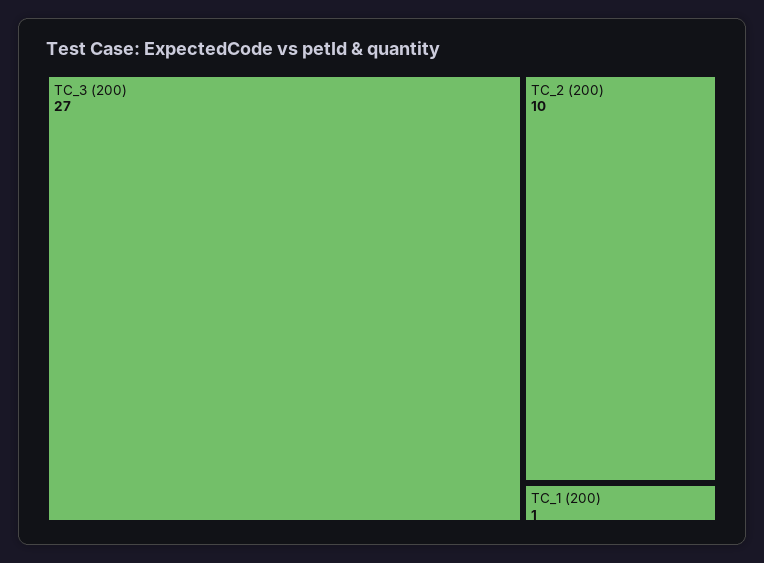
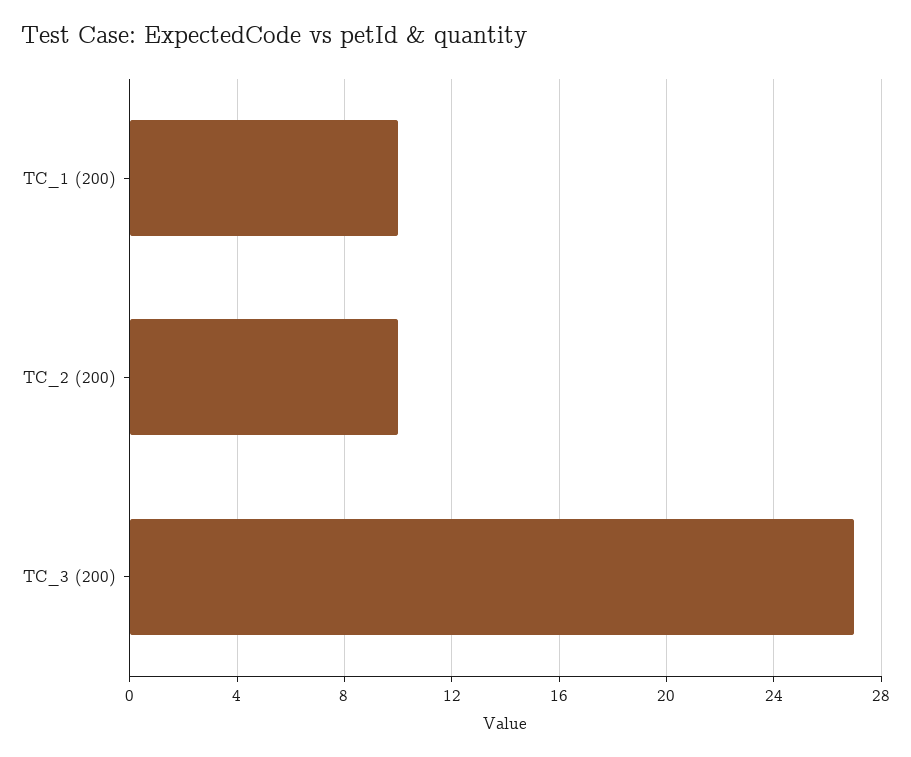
  {
    "TC_3 (200)": 27,
    "TC_2 (200)": 10,
-   "TC_1 (200)": 1
+   "TC_1 (200)": 10
  }

